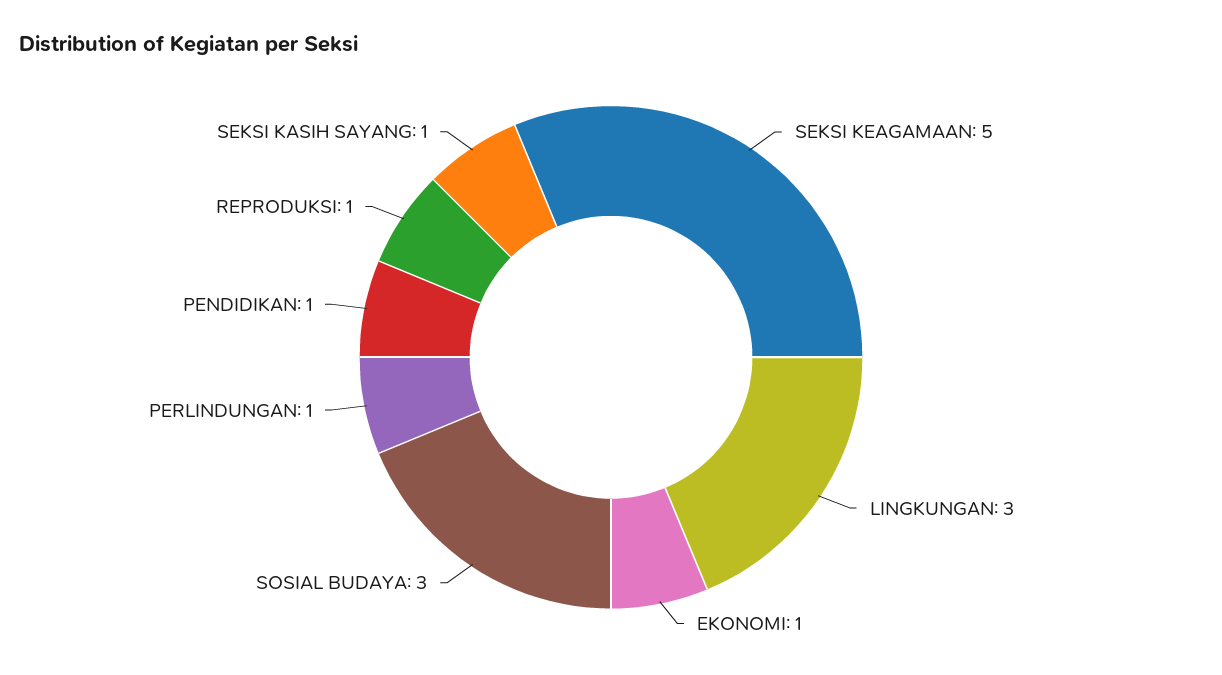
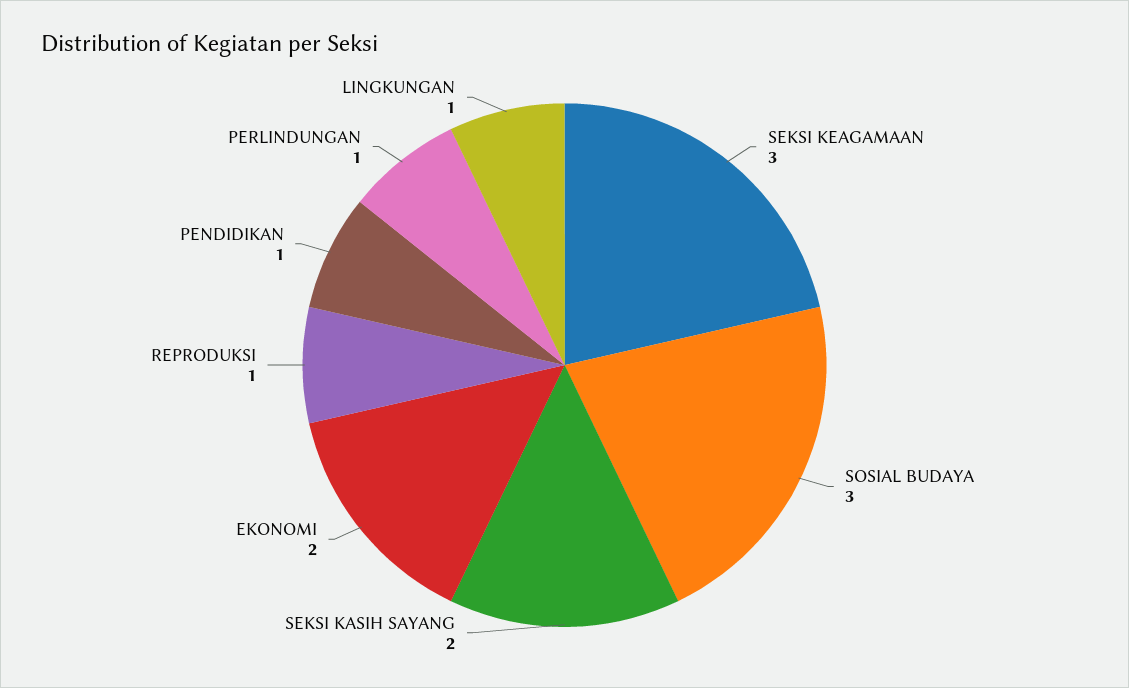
  {
-   "SEKSI KEAGAMAAN": 5,
+   "SEKSI KEAGAMAAN": 3,
-   "LINGKUNGAN": 3,
+   "LINGKUNGAN": 1,
-   "EKONOMI": 1,
+   "EKONOMI": 2,
    "SOSIAL BUDAYA": 3,
    "PERLINDUNGAN": 1,
    "PENDIDIKAN": 1,
    "REPRODUKSI": 1,
-   "SEKSI KASIH SAYANG": 1
+   "SEKSI KASIH SAYANG": 2
  }

